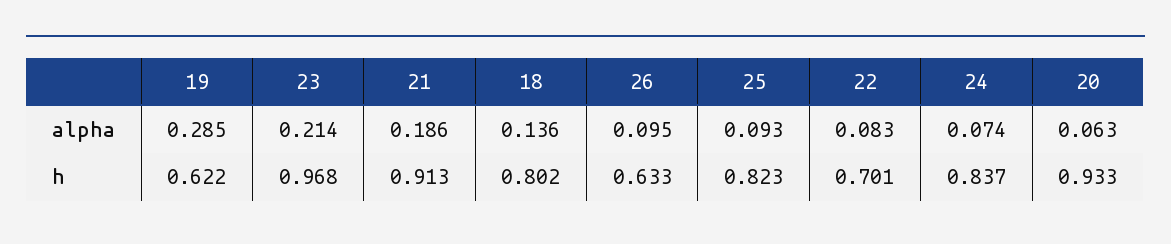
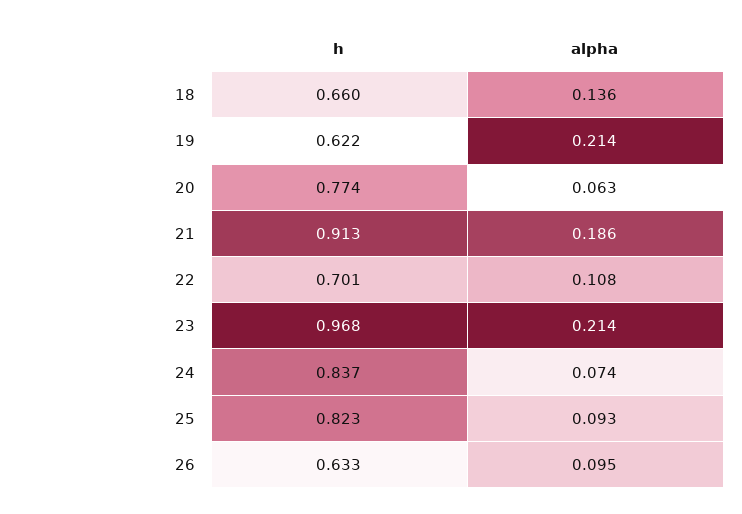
  {
    "19": {
-     "alpha": 0.285,
+     "alpha": 0.214,
      "h": 0.622
    },
    "23": {
      "alpha": 0.214,
      "h": 0.968
    },
    "21": {
      "alpha": 0.186,
      "h": 0.913
    },
    "18": {
      "alpha": 0.136,
-     "h": 0.802
+     "h": 0.66
    },
    "26": {
      "alpha": 0.095,
      "h": 0.633
    },
    "25": {
      "alpha": 0.093,
      "h": 0.823
    },
    "22": {
-     "alpha": 0.083,
+     "alpha": 0.108,
      "h": 0.701
    },
    "24": {
      "alpha": 0.074,
      "h": 0.837
    },
    "20": {
      "alpha": 0.063,
-     "h": 0.933
+     "h": 0.774
    }
  }

